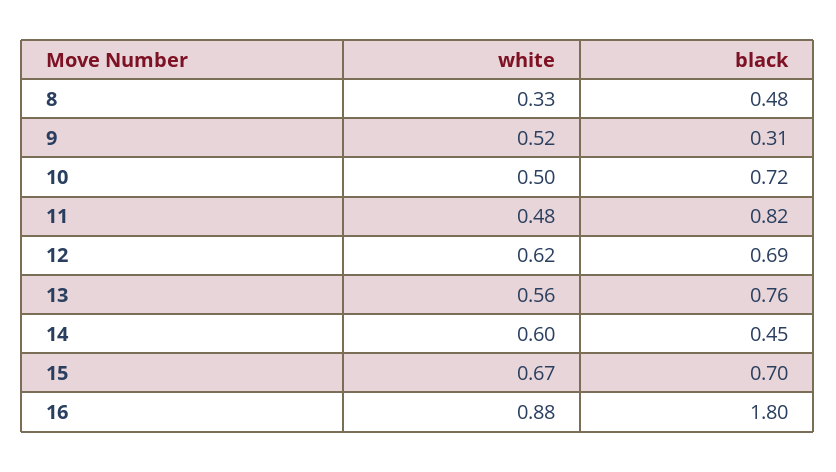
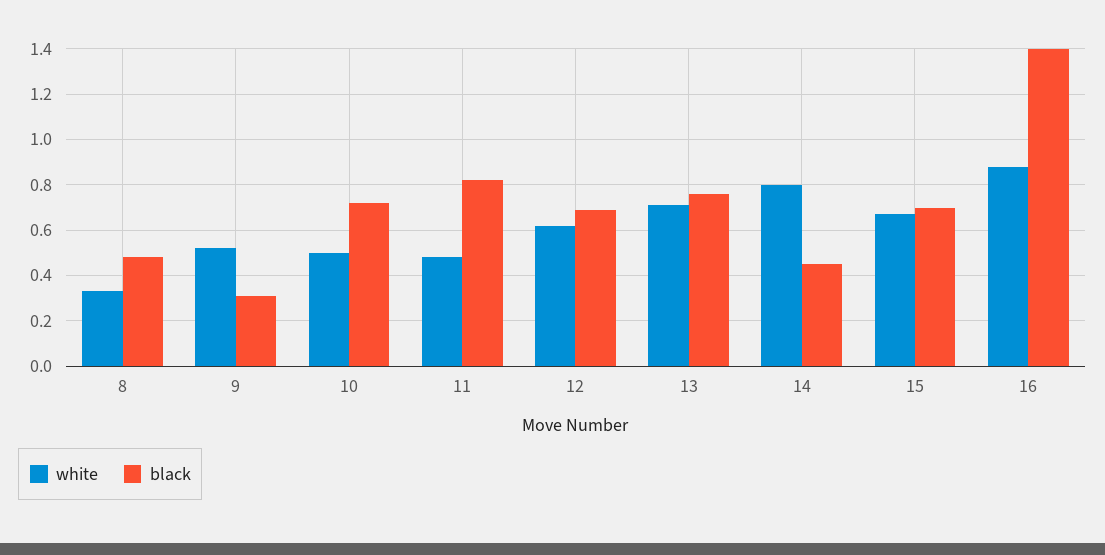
  {
    "white": {
      "8": 0.33,
      "9": 0.52,
      "10": 0.5,
      "11": 0.48,
      "12": 0.62,
-     "13": 0.56,
+     "13": 0.7,
-     "14": 0.6,
+     "14": 0.8,
      "15": 0.67,
      "16": 0.88
    },
    "black": {
      "8": 0.48,
      "9": 0.31,
      "10": 0.72,
      "11": 0.82,
      "12": 0.69,
      "13": 0.76,
      "14": 0.45,
      "15": 0.7,
-     "16": 1.8
+     "16": 1.4
    }
  }

